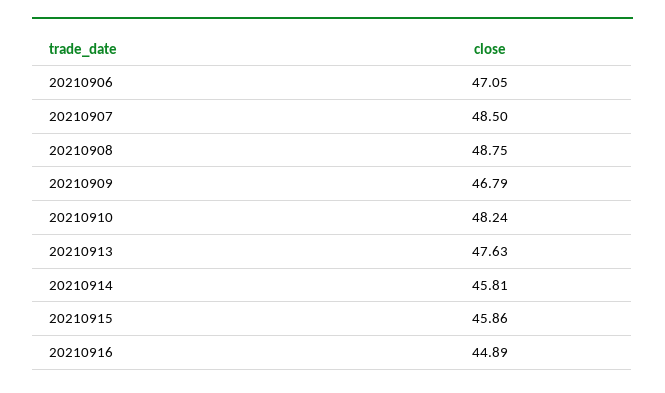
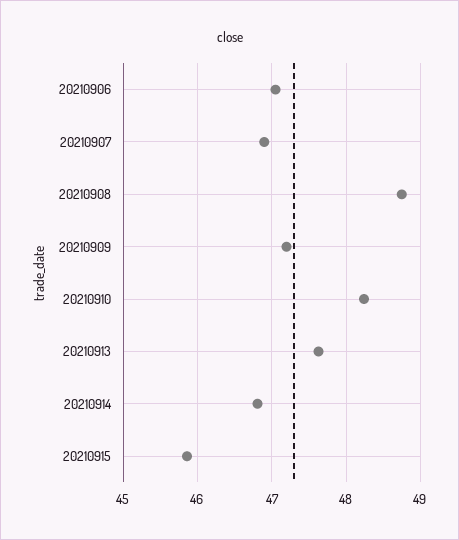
  {
    "20210906": 47.05,
-   "20210907": 48.5,
+   "20210907": 46.9,
    "20210908": 48.75,
-   "20210909": 46.79,
+   "20210909": 47.2,
    "20210910": 48.24,
    "20210913": 47.63,
-   "20210914": 45.81,
+   "20210914": 46.8,
-   "20210915": 45.86,
+   "20210915": 45.86
-   "20210916": 44.89
  }

